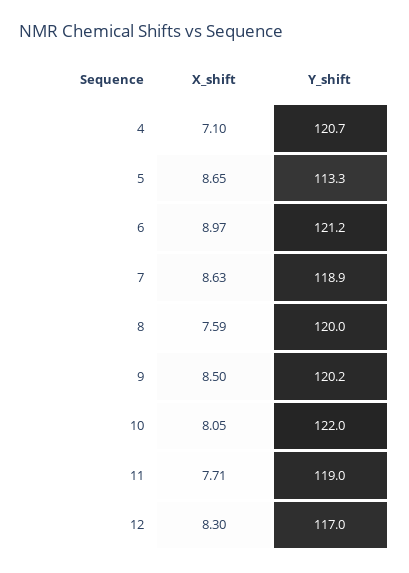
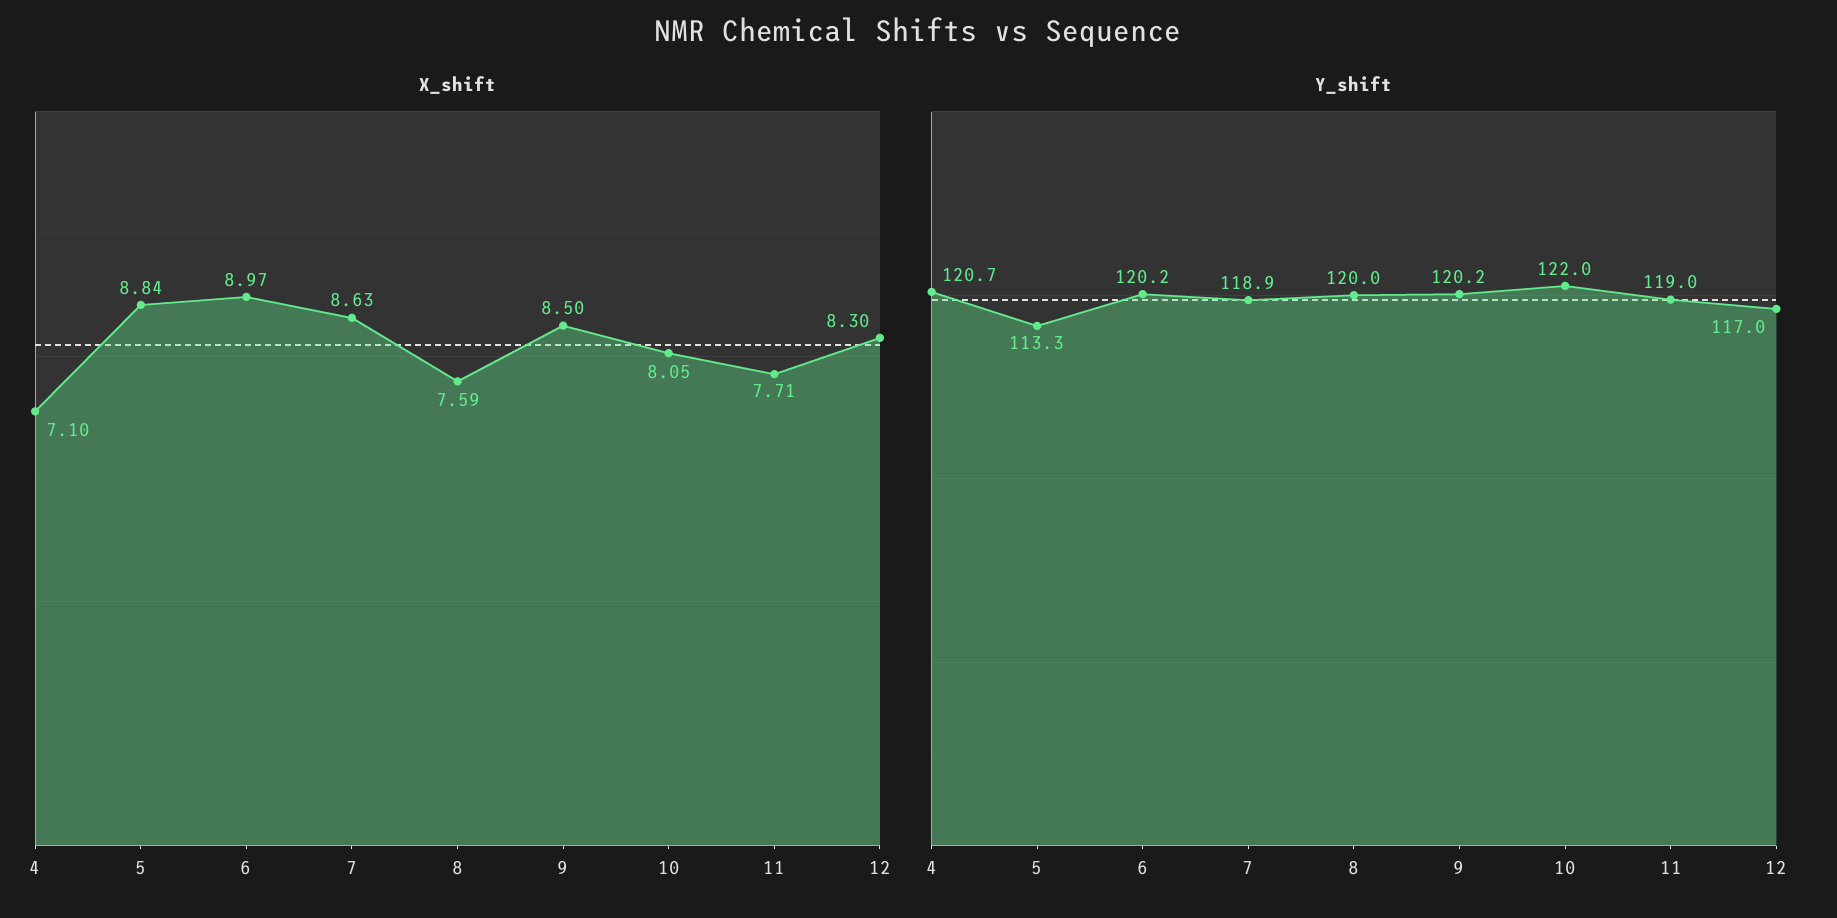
  {
    "X_shift": {
      "4": 7.1,
-     "5": 8.65,
+     "5": 8.84,
      "6": 8.97,
      "7": 8.63,
      "8": 7.59,
      "9": 8.5,
      "10": 8.05,
      "11": 7.71,
      "12": 8.3
    },
    "Y_shift": {
      "4": 120.7,
      "5": 113.3,
-     "6": 121.2,
+     "6": 120.2,
      "7": 118.9,
      "8": 120,
      "9": 120.2,
      "10": 122,
      "11": 119,
      "12": 117
    }
  }

